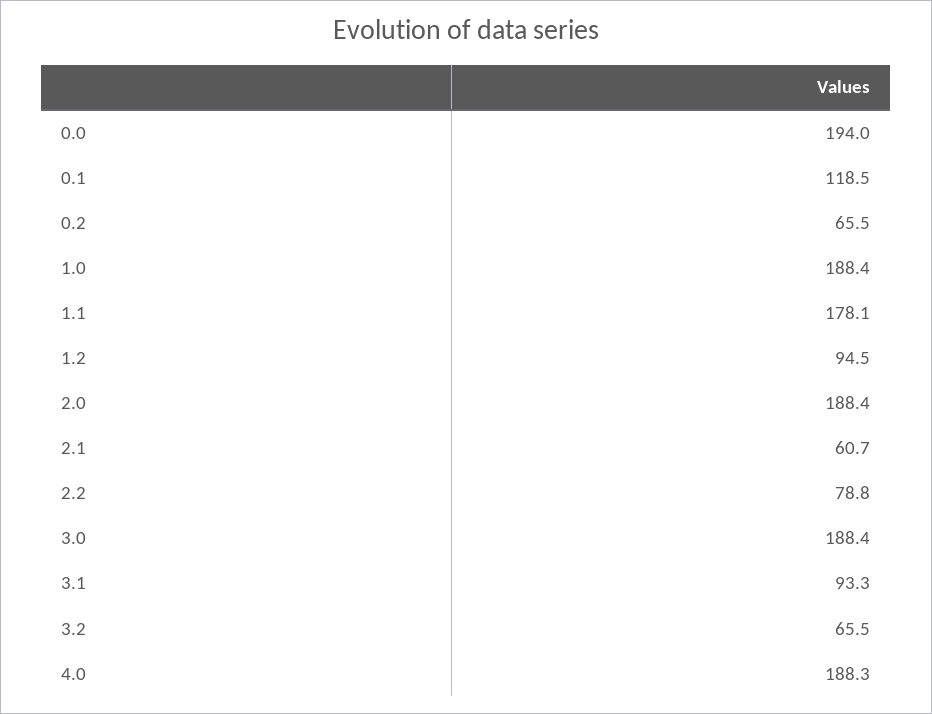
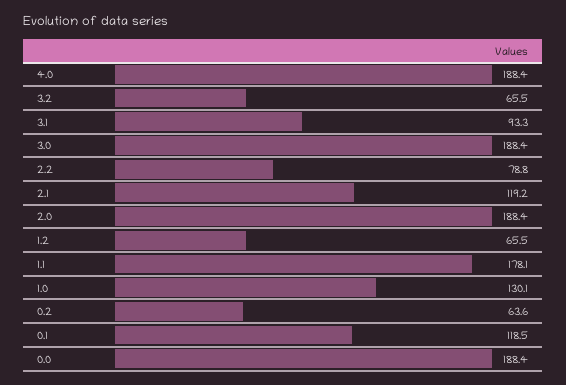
  {
-   "0.0": 194,
+   "0.0": 188.4,
    "0.1": 118.5,
-   "0.2": 65.5,
+   "0.2": 63.6,
-   "1.0": 188.4,
+   "1.0": 130.1,
    "1.1": 178.1,
-   "1.2": 94.5,
+   "1.2": 65.5,
    "2.0": 188.4,
-   "2.1": 60.7,
+   "2.1": 119.2,
    "2.2": 78.8,
    "3.0": 188.4,
    "3.1": 93.3,
    "3.2": 65.5,
-   "4.0": 188.3
+   "4.0": 188.4
  }

